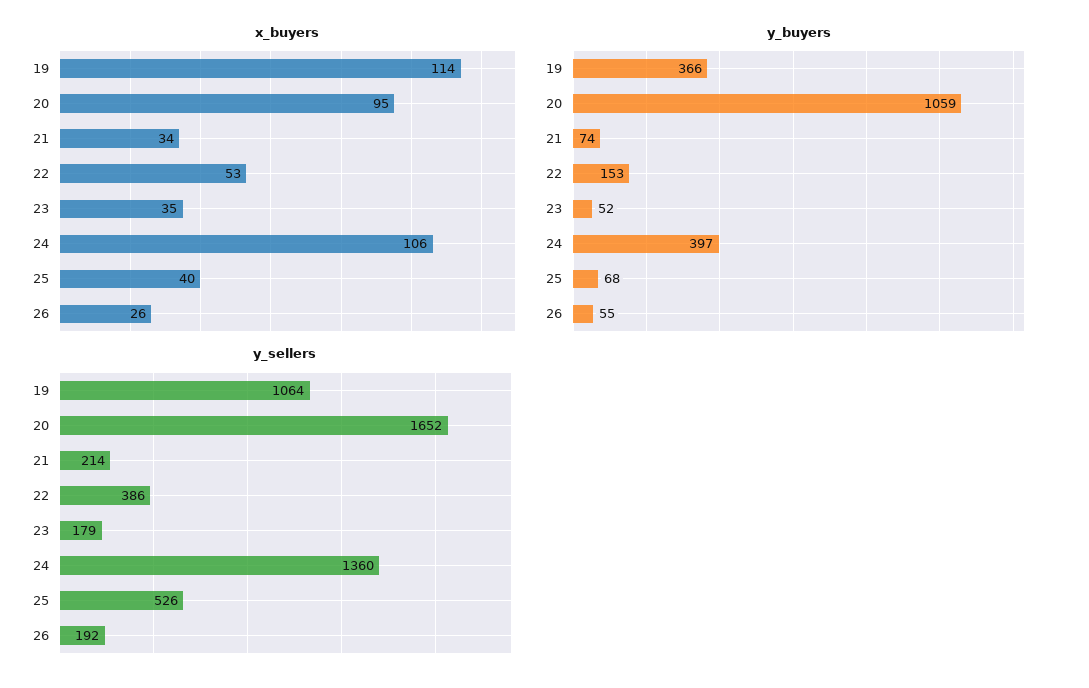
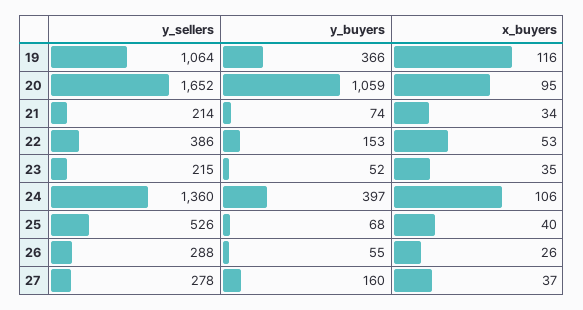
  {
    "x_buyers": {
-     "19": 114,
+     "19": 116,
      "20": 95,
      "21": 34,
      "22": 53,
      "23": 35,
      "24": 106,
      "25": 40,
-     "26": 26
+     "26": 26,
+     "27": 37
    },
    "y_buyers": {
      "19": 366,
      "20": 1059,
      "21": 74,
      "22": 153,
      "23": 52,
      "24": 397,
      "25": 68,
-     "26": 55
+     "26": 55,
+     "27": 160
    },
    "y_sellers": {
      "19": 1064,
      "20": 1652,
      "21": 214,
      "22": 386,
-     "23": 179,
+     "23": 215,
      "24": 1360,
      "25": 526,
-     "26": 192
+     "26": 288,
+     "27": 278
    }
  }

